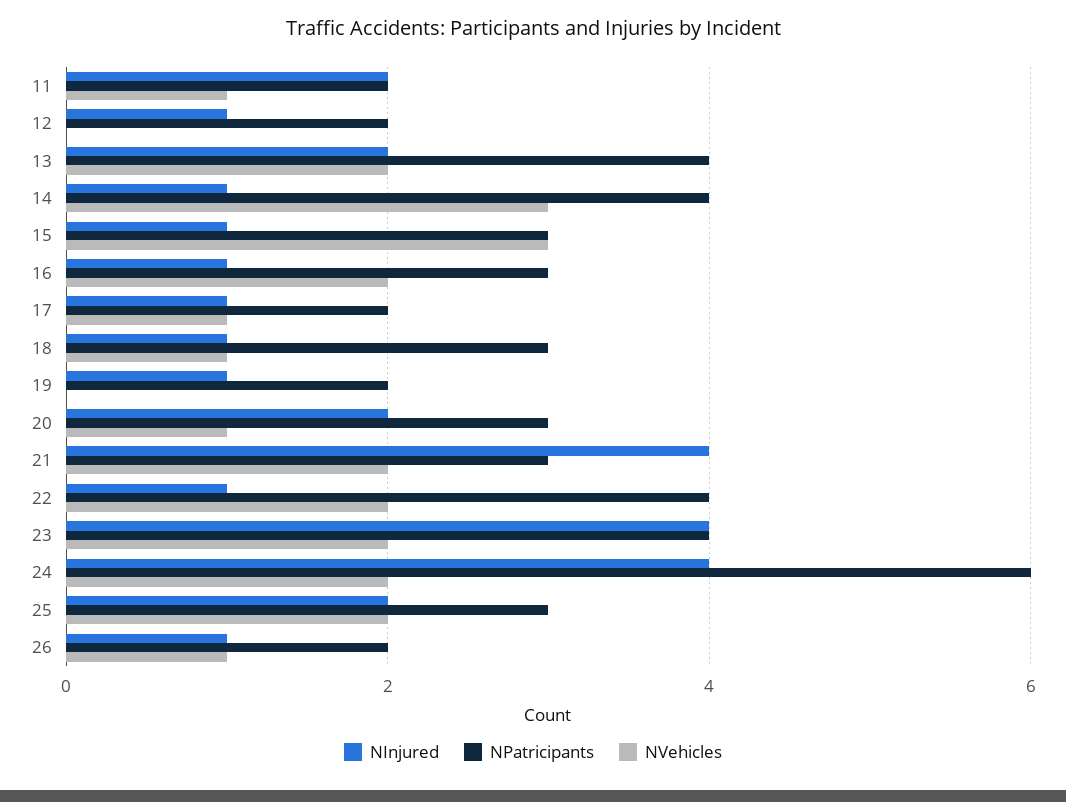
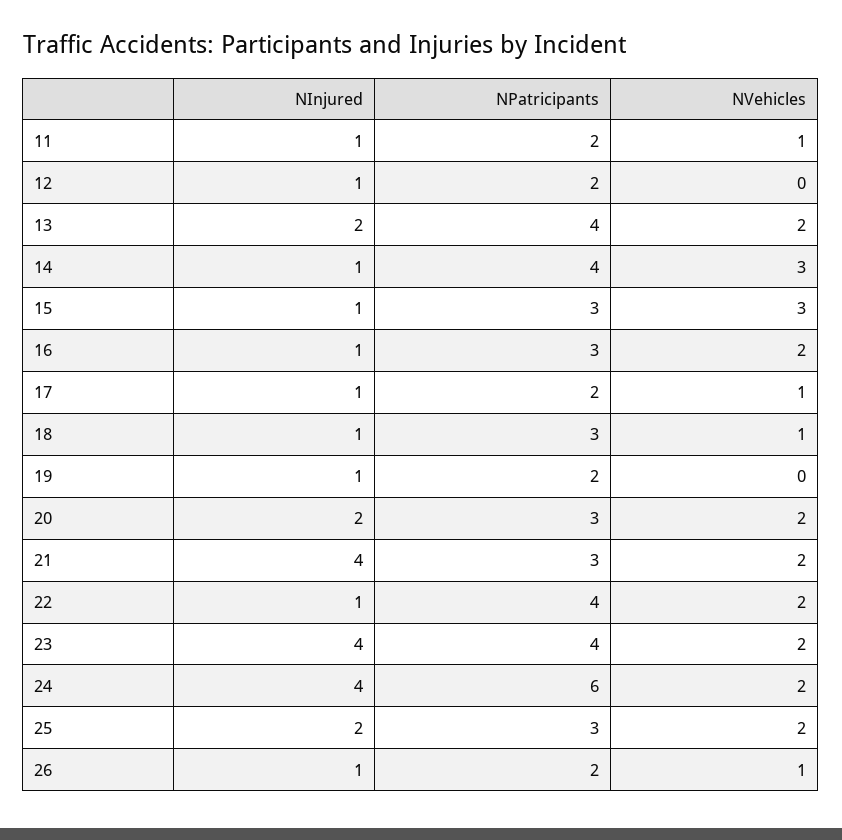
  {
    "NInjured": {
-     "11": 2,
+     "11": 1,
      "12": 1,
      "13": 2,
      "14": 1,
      "15": 1,
      "16": 1,
      "17": 1,
      "18": 1,
      "19": 1,
      "20": 2,
      "21": 4,
      "22": 1,
      "23": 4,
      "24": 4,
      "25": 2,
      "26": 1
    },
    "NPatricipants": {
      "11": 2,
      "12": 2,
      "13": 4,
      "14": 4,
      "15": 3,
      "16": 3,
      "17": 2,
      "18": 3,
      "19": 2,
      "20": 3,
      "21": 3,
      "22": 4,
      "23": 4,
      "24": 6,
      "25": 3,
      "26": 2
    },
    "NVehicles": {
      "11": 1,
      "12": 0,
      "13": 2,
      "14": 3,
      "15": 3,
      "16": 2,
      "17": 1,
      "18": 1,
      "19": 0,
-     "20": 1,
+     "20": 2,
      "21": 2,
      "22": 2,
      "23": 2,
      "24": 2,
      "25": 2,
      "26": 1
    }
  }

